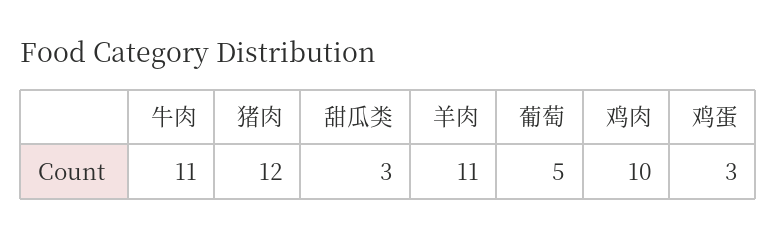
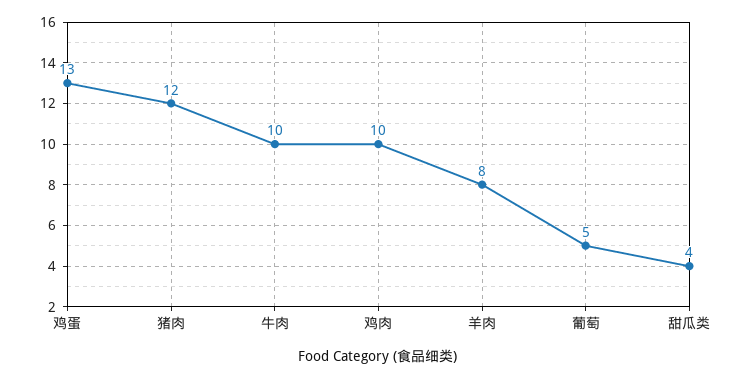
  {
-   "牛肉": 11,
+   "牛肉": 10,
    "猪肉": 12,
-   "甜瓜类": 3,
+   "甜瓜类": 4,
-   "羊肉": 11,
+   "羊肉": 8,
    "葡萄": 5,
    "鸡肉": 10,
-   "鸡蛋": 3
+   "鸡蛋": 13
  }

